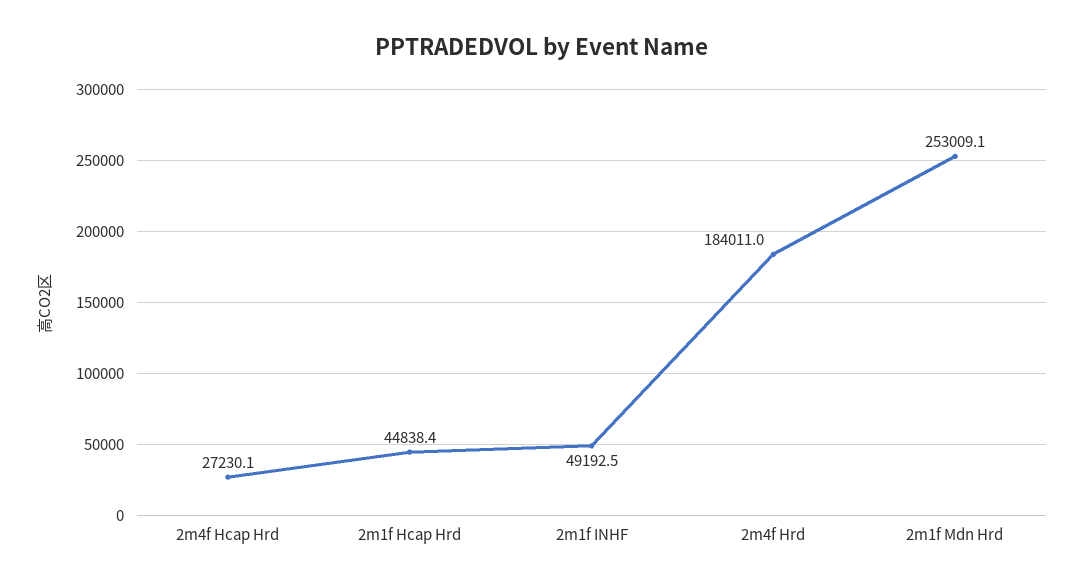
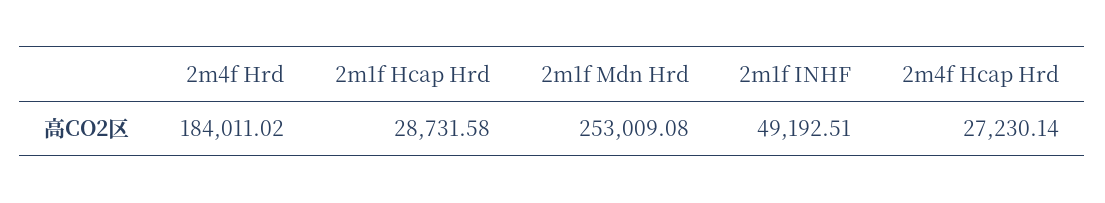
  {
    "2m4f Hcap Hrd": 27230.14,
-   "2m1f Hcap Hrd": 44838.4,
+   "2m1f Hcap Hrd": 28731.58,
    "2m1f INHF": 49192.51,
    "2m4f Hrd": 184011.02,
    "2m1f Mdn Hrd": 253009.08
  }

